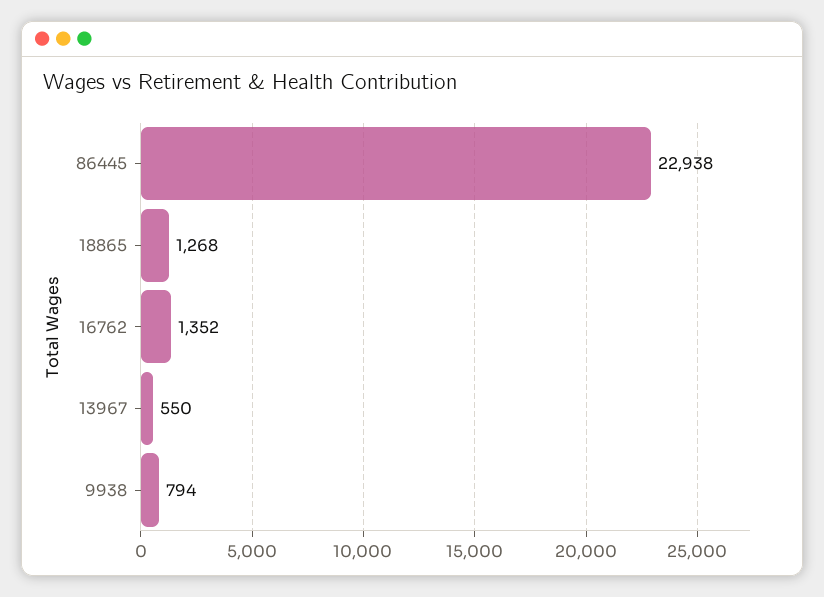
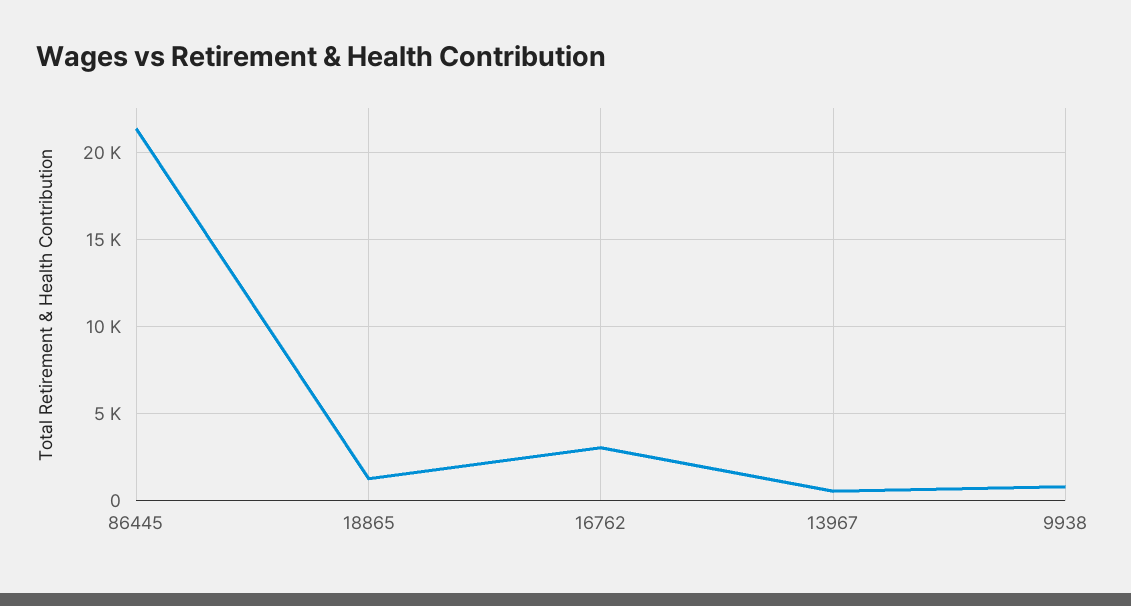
  {
-   "86445": 22938,
+   "86445": 21500,
    "18865": 1268,
-   "16762": 1352,
+   "16762": 3000,
    "13967": 550,
    "9938": 794
  }

